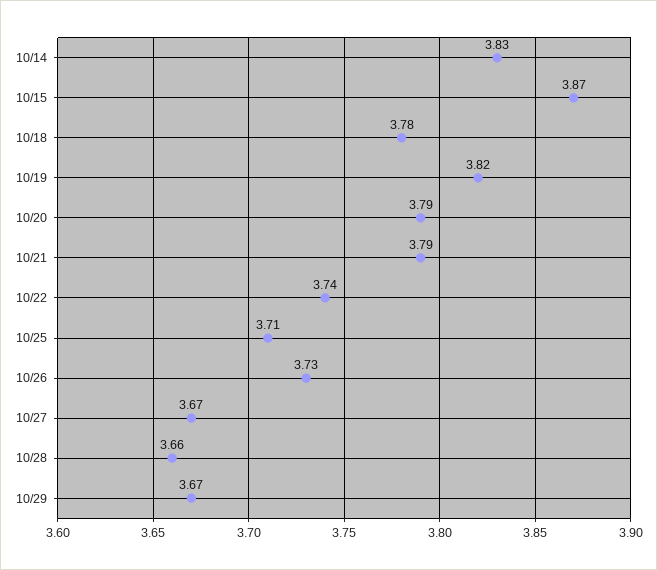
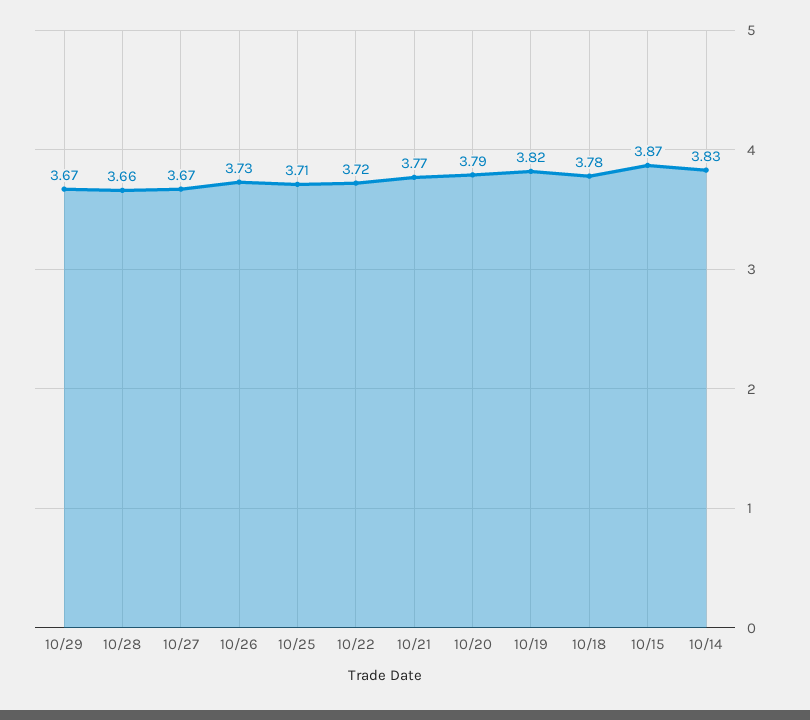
  {
    "10/14": 3.83,
    "10/15": 3.87,
    "10/18": 3.78,
    "10/19": 3.82,
    "10/20": 3.79,
-   "10/21": 3.79,
+   "10/21": 3.77,
-   "10/22": 3.74,
+   "10/22": 3.72,
    "10/25": 3.71,
    "10/26": 3.73,
    "10/27": 3.67,
    "10/28": 3.66,
    "10/29": 3.67
  }

